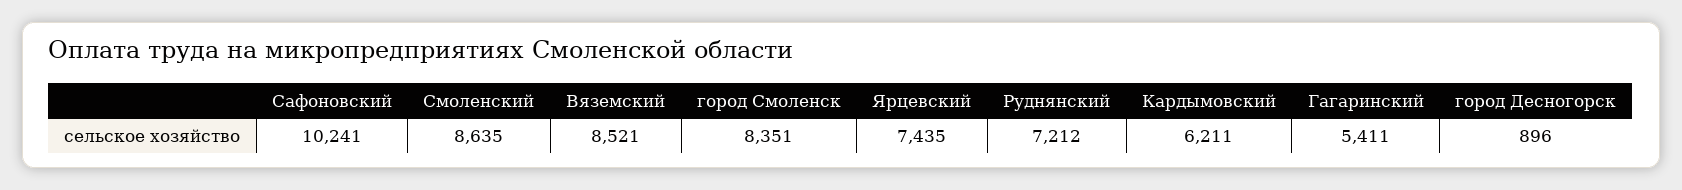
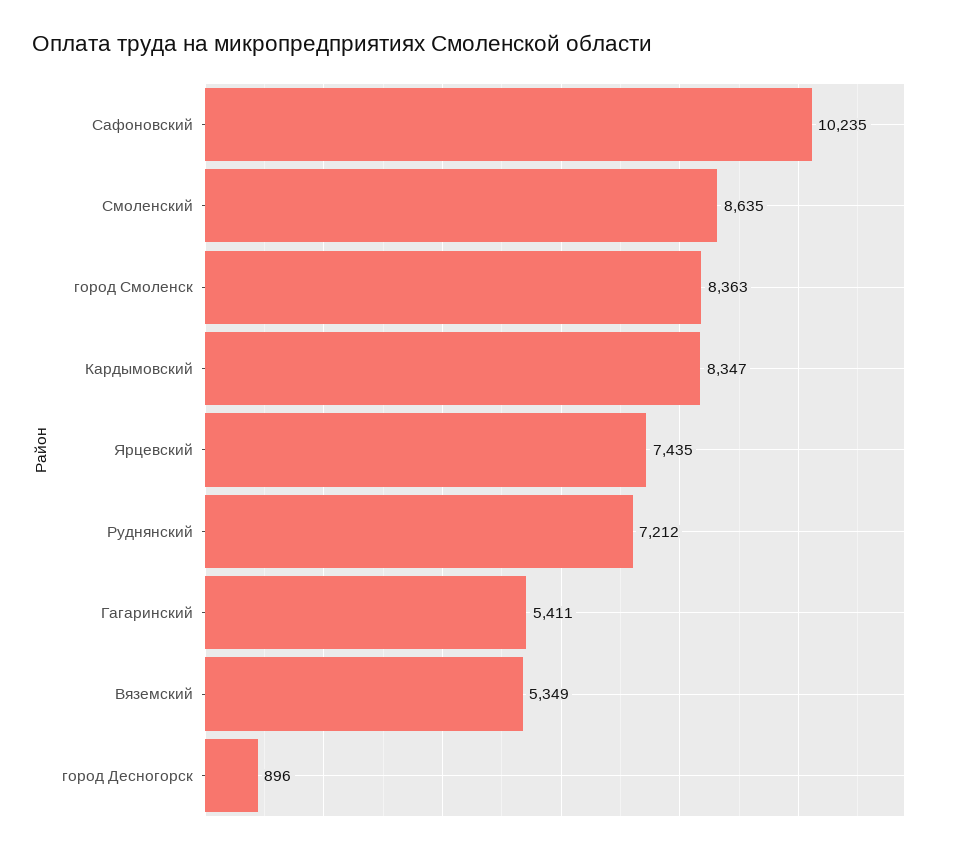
  {
-   "Сафоновский": 10241,
+   "Сафоновский": 10235,
    "Смоленский": 8635,
-   "Вяземский": 8521,
+   "Вяземский": 5349,
-   "город Смоленск": 8351,
+   "город Смоленск": 8363,
    "Ярцевский": 7435,
    "Руднянский": 7212,
-   "Кардымовский": 6211,
+   "Кардымовский": 8347,
    "Гагаринский": 5411,
    "город Десногорск": 896
  }

